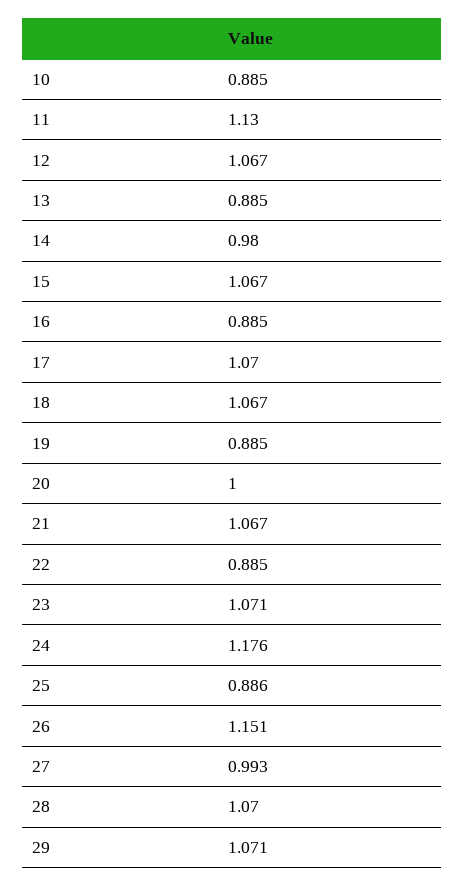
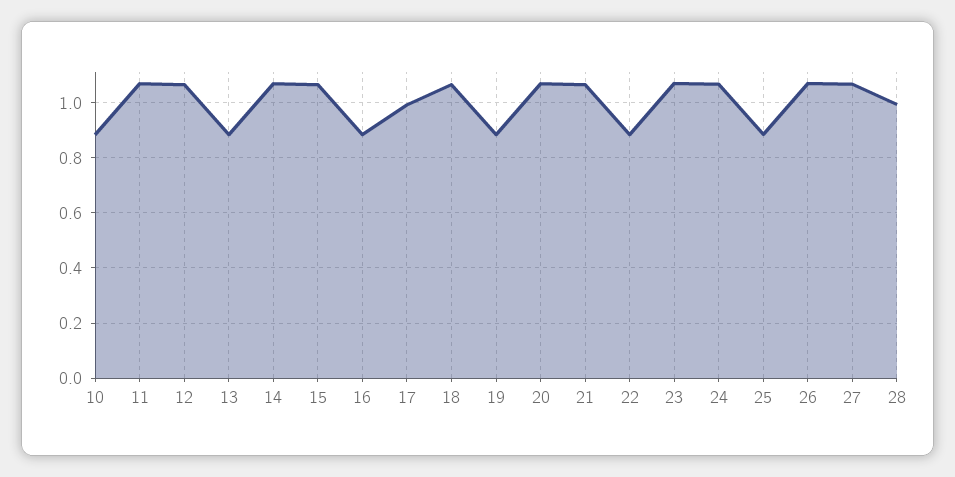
  {
    "10": 0.885,
-   "11": 1.13,
+   "11": 1.075,
    "12": 1.067,
    "13": 0.885,
-   "14": 0.98,
+   "14": 1.075,
    "15": 1.067,
    "16": 0.885,
-   "17": 1.07,
+   "17": 1,
    "18": 1.067,
    "19": 0.885,
-   "20": 1,
+   "20": 1.075,
    "21": 1.067,
    "22": 0.885,
    "23": 1.071,
-   "24": 1.176,
+   "24": 1.075,
    "25": 0.886,
-   "26": 1.151,
+   "26": 1.075,
-   "27": 0.993,
+   "27": 1.075,
-   "28": 1.07,
+   "28": 1
-   "29": 1.071
  }

